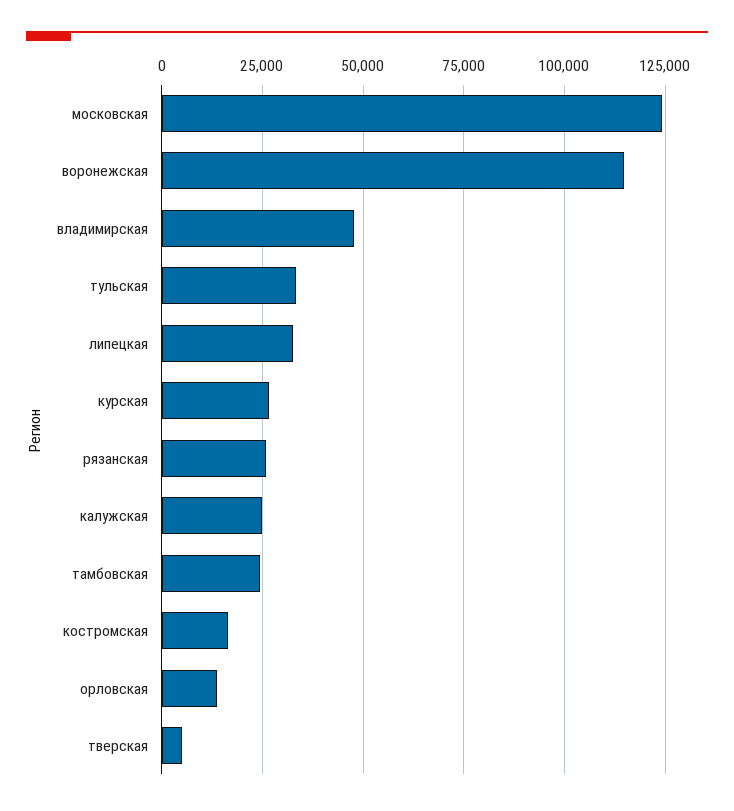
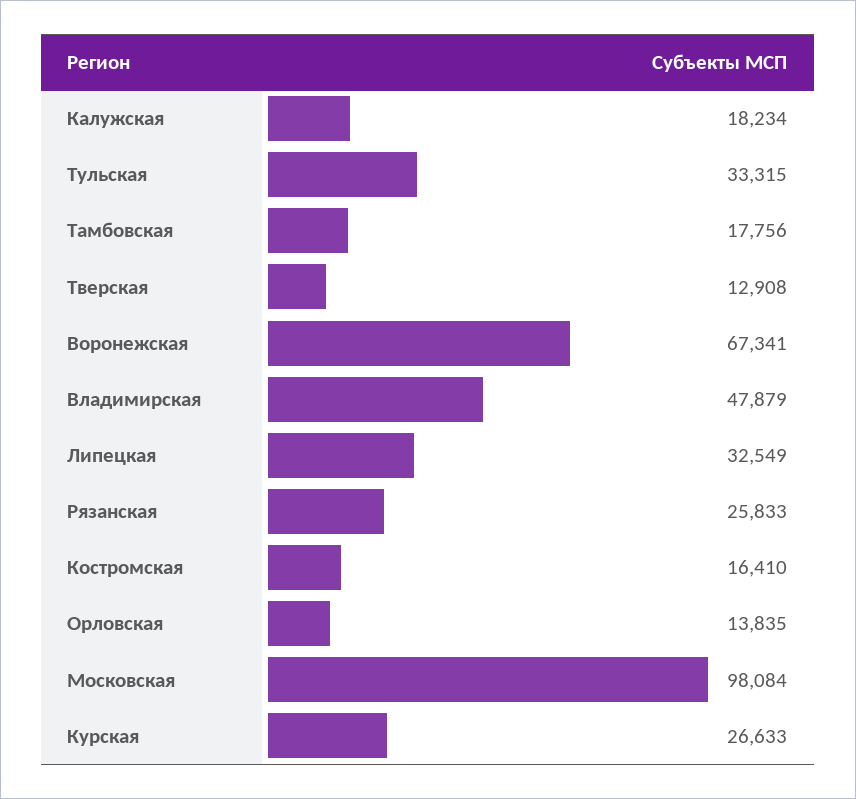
  {
-   "московская": 125000,
+   "московская": 98084,
-   "воронежская": 115000,
+   "воронежская": 67341,
    "владимирская": 47879,
    "тульская": 33315,
    "липецкая": 32549,
    "курская": 26633,
    "рязанская": 25833,
-   "калужская": 25000,
+   "калужская": 18234,
-   "тамбовская": 25000,
+   "тамбовская": 17756,
    "костромская": 16410,
    "орловская": 13835,
-   "тверская": 5000
+   "тверская": 12908
  }

